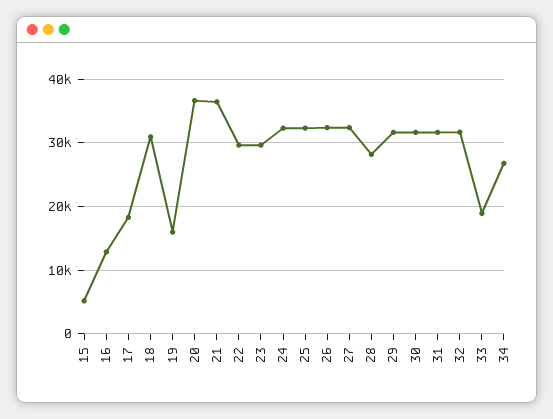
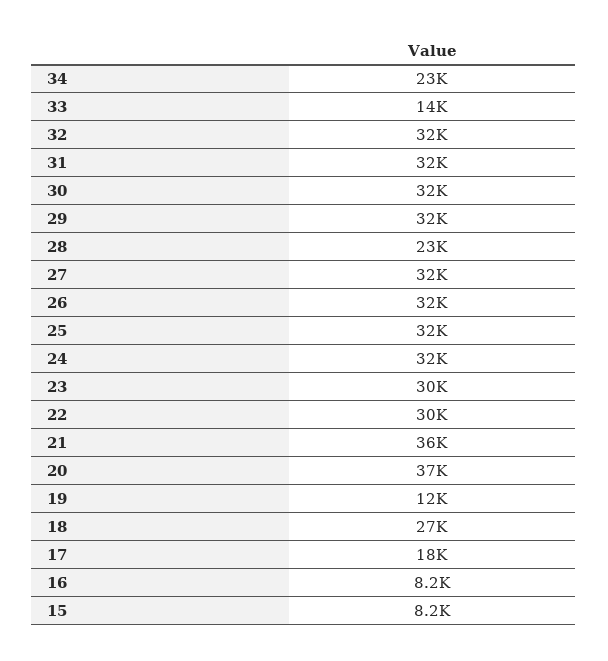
  {
-   "15": 5000,
+   "15": 8200,
-   "16": 13000,
+   "16": 8200,
    "17": 18000,
-   "18": 31000,
+   "18": 27000,
-   "19": 16000,
+   "19": 12000,
    "20": 37000,
    "21": 36000,
    "22": 30000,
    "23": 30000,
    "24": 32000,
    "25": 32000,
    "26": 32000,
    "27": 32000,
-   "28": 28000,
+   "28": 23000,
    "29": 32000,
    "30": 32000,
    "31": 32000,
    "32": 32000,
-   "33": 19000,
+   "33": 14000,
-   "34": 27000
+   "34": 23000
  }

